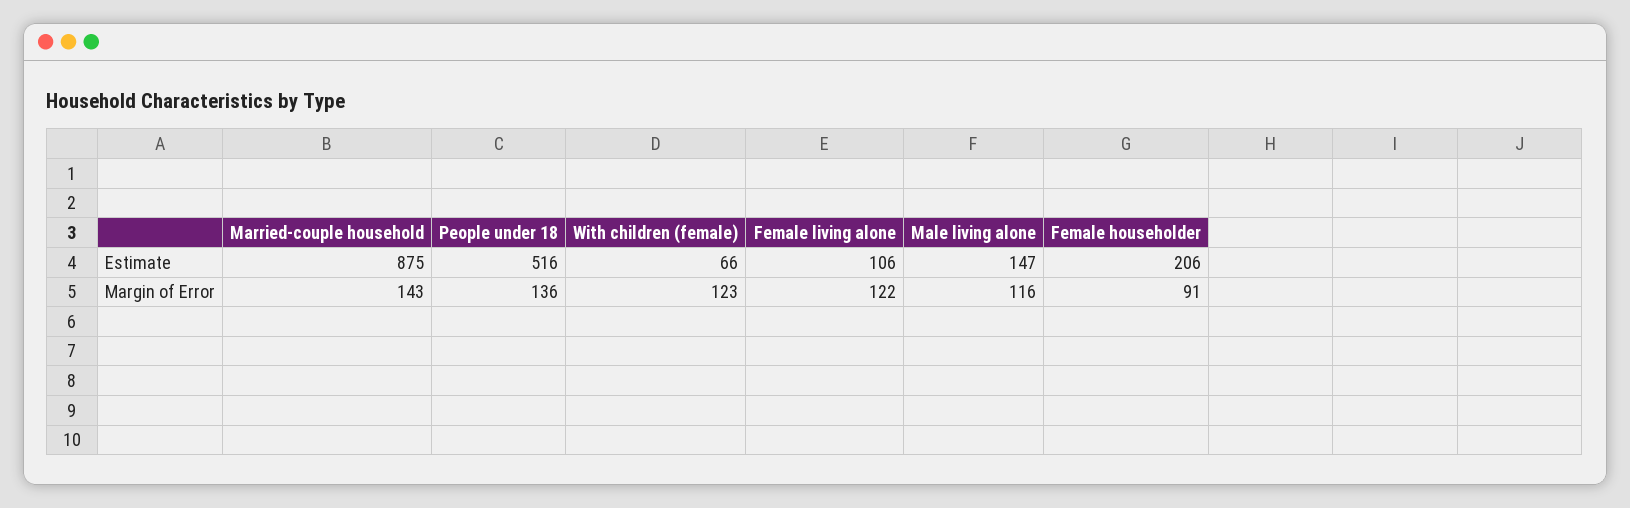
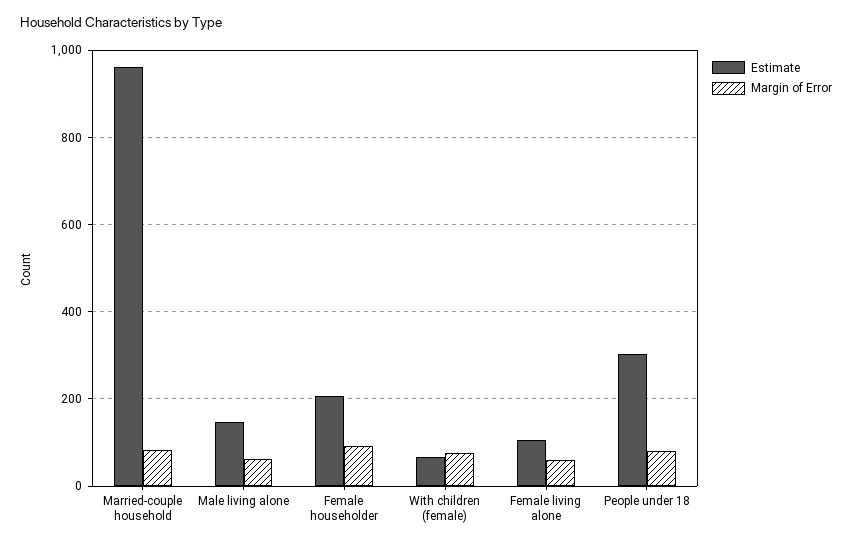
  {
    "Estimate": {
-     "Married-couple household": 875,
+     "Married-couple household": 960,
-     "People under 18": 516,
+     "People under 18": 300,
      "With children (female)": 66,
      "Female living alone": 106,
      "Male living alone": 147,
      "Female householder": 206
    },
    "Margin of Error": {
-     "Married-couple household": 143,
+     "Married-couple household": 80,
-     "People under 18": 136,
+     "People under 18": 80,
-     "With children (female)": 123,
+     "With children (female)": 80,
-     "Female living alone": 122,
+     "Female living alone": 60,
-     "Male living alone": 116,
+     "Male living alone": 60,
      "Female householder": 91
    }
  }

